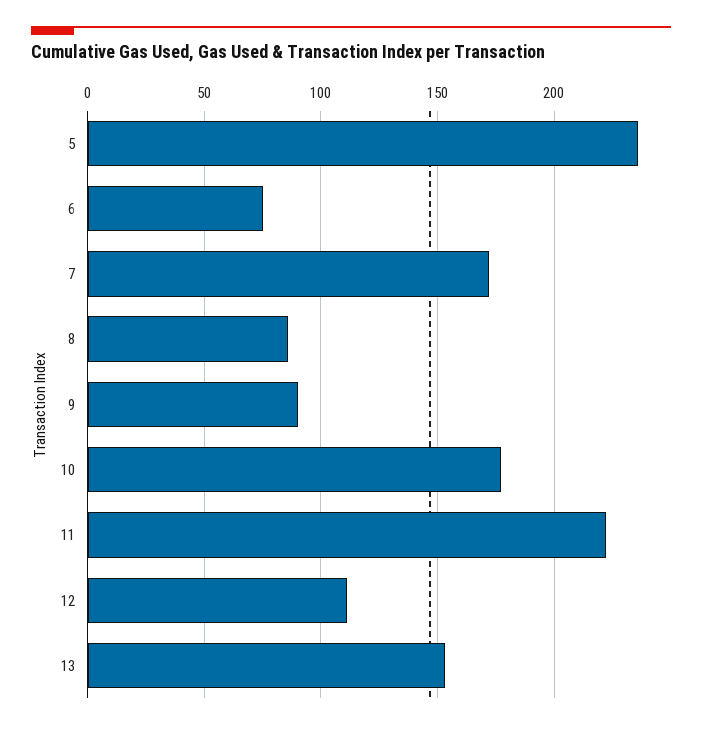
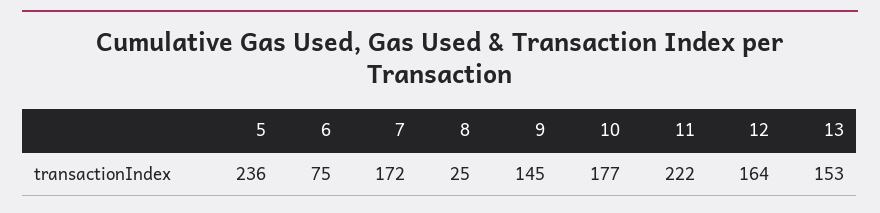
  {
    "5": 236,
    "6": 75,
    "7": 172,
-   "8": 85,
+   "8": 25,
-   "9": 90,
+   "9": 145,
    "10": 177,
    "11": 222,
-   "12": 110,
+   "12": 164,
    "13": 153
  }

